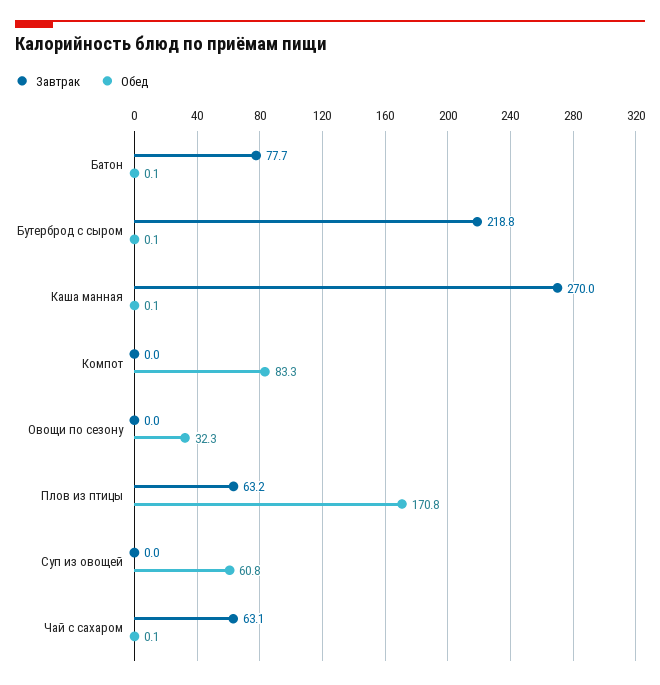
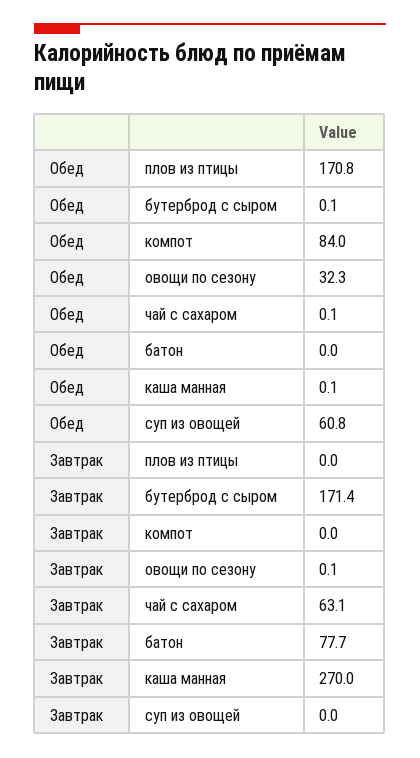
  {
    "Завтрак": {
      "Батон": 77.7,
-     "Бутерброд с сыром": 218.8,
+     "Бутерброд с сыром": 171.4,
      "Каша манная": 270,
      "Компот": 0,
-     "Овощи по сезону": 0,
+     "Овощи по сезону": 0.1,
-     "Плов из птицы": 63.2,
+     "Плов из птицы": 0,
      "Суп из овощей": 0,
      "Чай с сахаром": 63.1
    },
    "Обед": {
-     "Батон": 0.1,
+     "Батон": 0,
      "Бутерброд с сыром": 0.1,
      "Каша манная": 0.1,
-     "Компот": 83.3,
+     "Компот": 84,
      "Овощи по сезону": 32.3,
      "Плов из птицы": 170.8,
      "Суп из овощей": 60.8,
      "Чай с сахаром": 0.1
    }
  }

